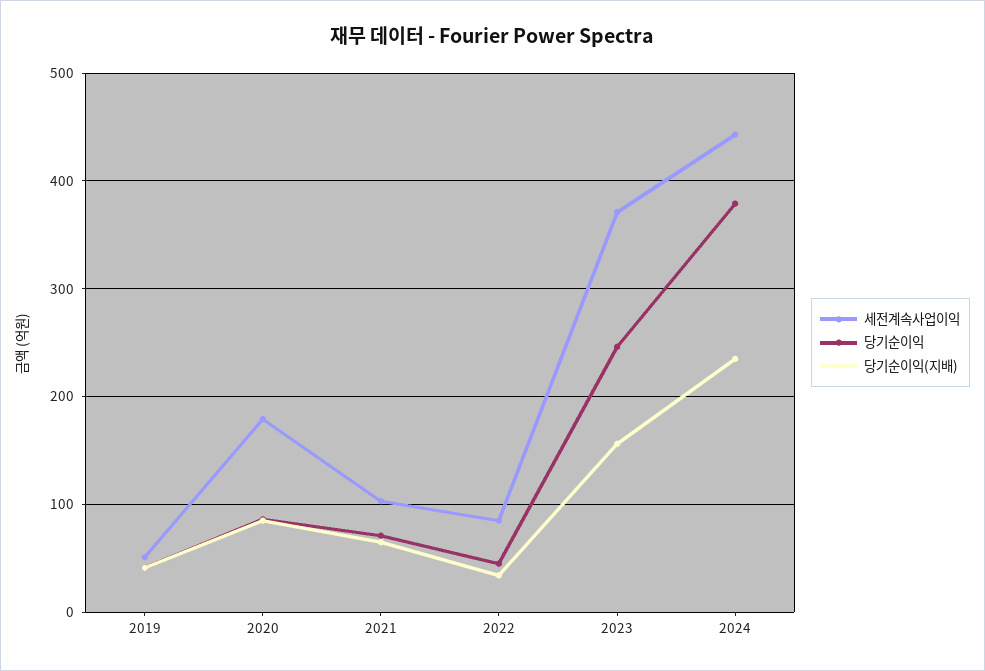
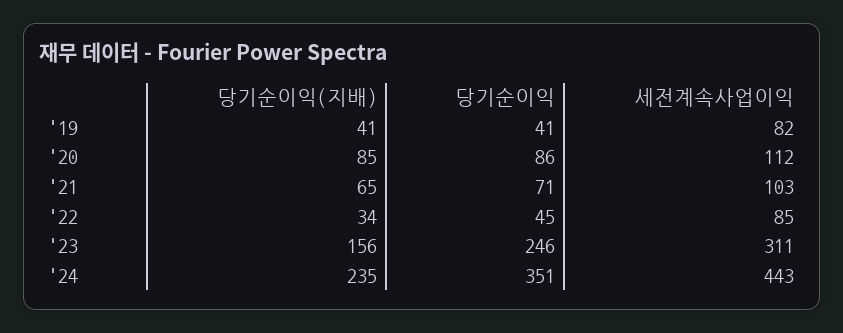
  {
    "세전계속사업이익": {
-     "2019": 50,
+     "2019": 82,
-     "2020": 180,
+     "2020": 112,
      "2021": 103,
      "2022": 85,
-     "2023": 370,
+     "2023": 311,
      "2024": 443
    },
    "당기순이익": {
      "2019": 41,
      "2020": 86,
      "2021": 71,
      "2022": 45,
      "2023": 246,
-     "2024": 380
+     "2024": 351
    },
    "당기순이익(지배)": {
      "2019": 41,
      "2020": 85,
      "2021": 65,
      "2022": 34,
      "2023": 156,
      "2024": 235
    }
  }

